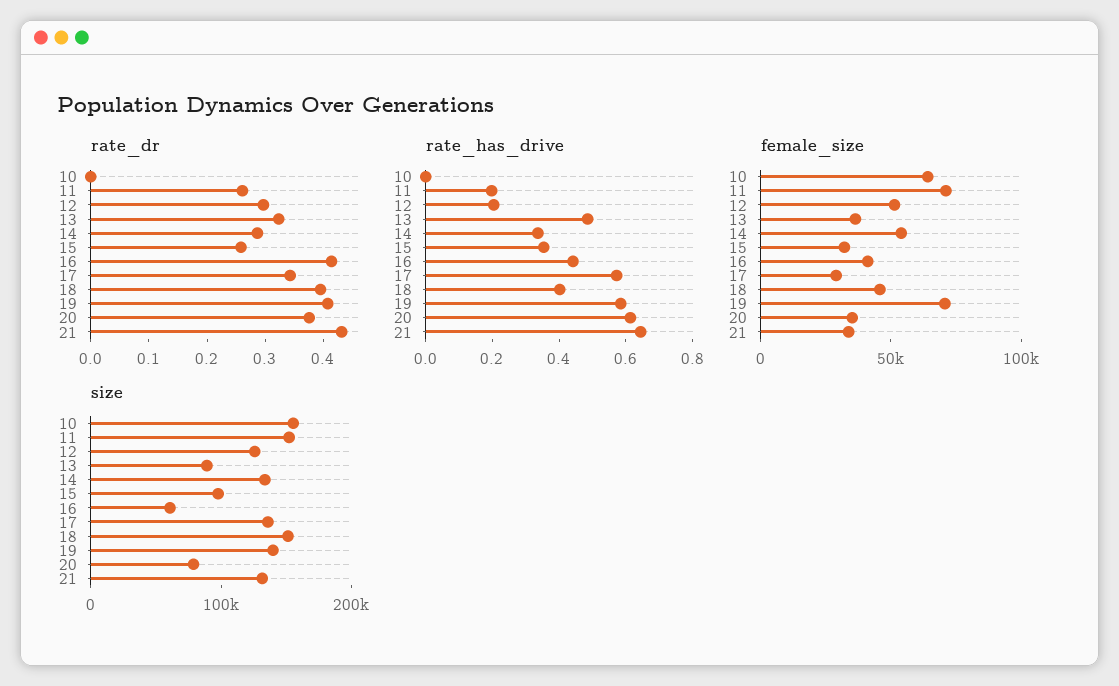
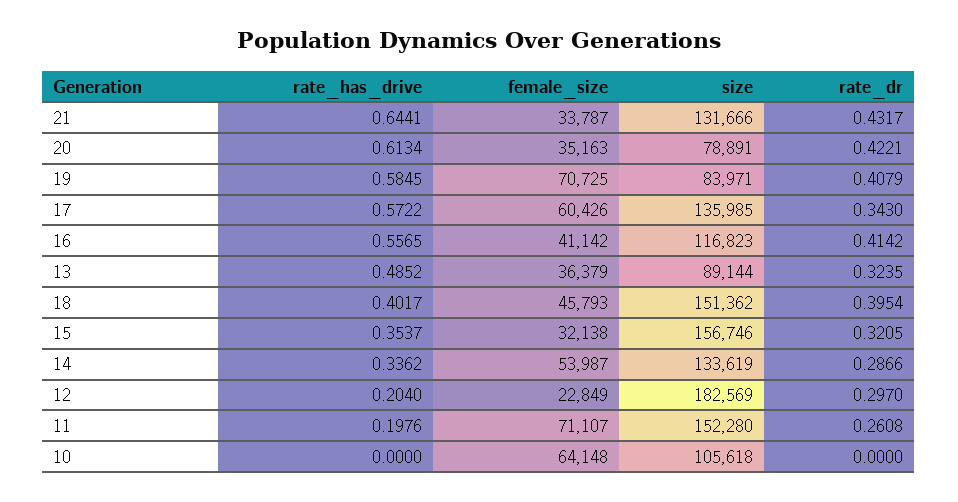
  {
    "rate_dr": {
      "10": 0,
      "11": 0.2608,
      "12": 0.297,
      "13": 0.3235,
      "14": 0.2866,
-     "15": 0.26,
+     "15": 0.3205,
      "16": 0.4142,
      "17": 0.343,
      "18": 0.3954,
      "19": 0.4079,
-     "20": 0.38,
+     "20": 0.4221,
      "21": 0.4317
    },
    "rate_has_drive": {
      "10": 0,
      "11": 0.1976,
      "12": 0.204,
      "13": 0.4852,
      "14": 0.3362,
      "15": 0.3537,
-     "16": 0.45,
+     "16": 0.5565,
      "17": 0.5722,
      "18": 0.4017,
      "19": 0.5845,
      "20": 0.6134,
      "21": 0.6441
    },
    "female_size": {
      "10": 64148,
      "11": 71107,
-     "12": 50000,
+     "12": 22849,
      "13": 36379,
      "14": 53987,
      "15": 32138,
      "16": 41142,
-     "17": 30000,
+     "17": 60426,
      "18": 45793,
      "19": 70725,
      "20": 35163,
      "21": 33787
    },
    "size": {
-     "10": 160000,
+     "10": 105618,
      "11": 152280,
-     "12": 120000,
+     "12": 182569,
      "13": 89144,
      "14": 133619,
-     "15": 100000,
+     "15": 156746,
-     "16": 60000,
+     "16": 116823,
      "17": 135985,
      "18": 151362,
-     "19": 140000,
+     "19": 83971,
      "20": 78891,
      "21": 131666
    }
  }

